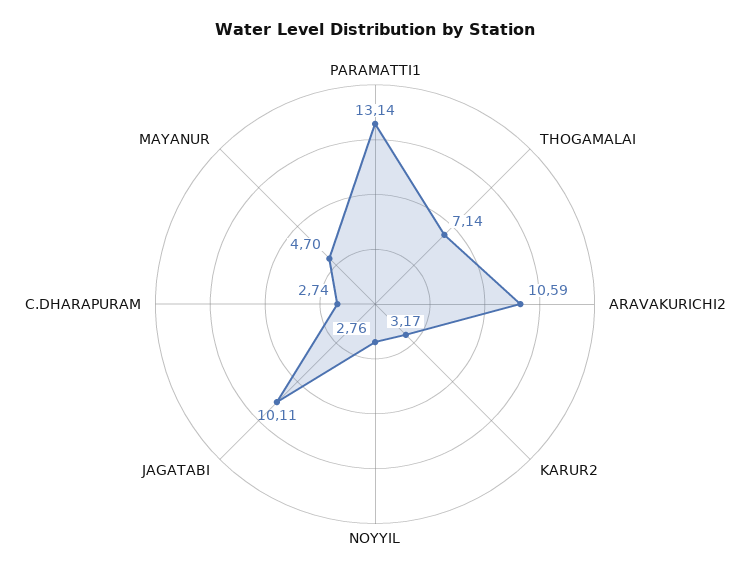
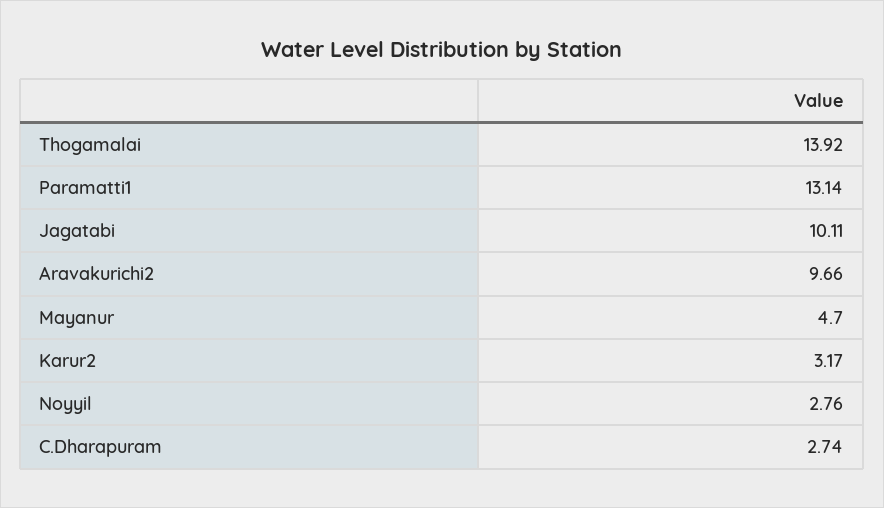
  {
    "PARAMATTI1": 13.14,
-   "THOGAMALAI": 7.14,
+   "THOGAMALAI": 13.92,
-   "ARAVAKURICHI2": 10.59,
+   "ARAVAKURICHI2": 9.66,
    "KARUR2": 3.17,
    "NOYYIL": 2.76,
    "JAGATABI": 10.11,
    "C.DHARAPURAM": 2.74,
    "MAYANUR": 4.7
  }

